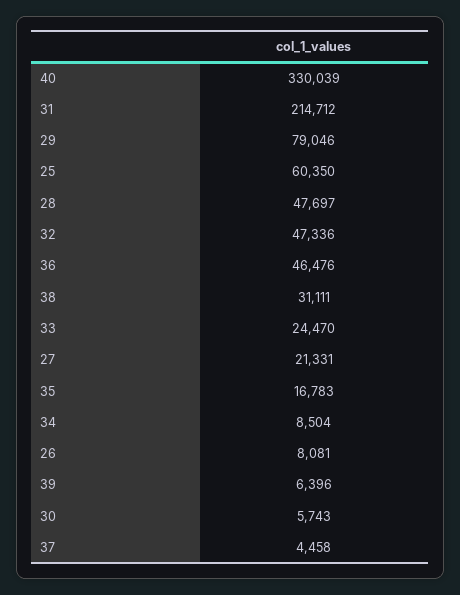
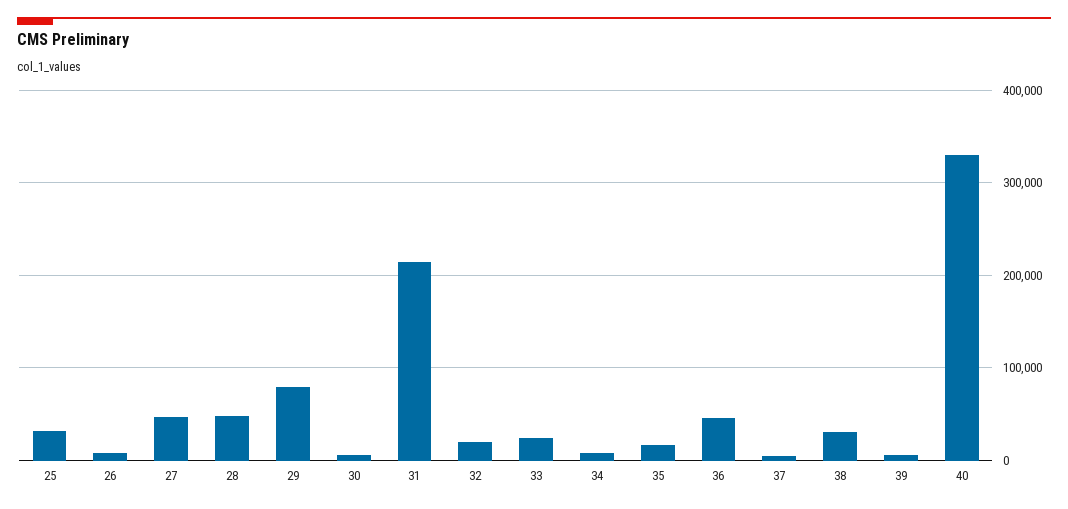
  {
    "40": 330039,
    "31": 214712,
    "29": 79046,
-   "25": 60350,
+   "25": 30000,
    "28": 47697,
-   "32": 47336,
+   "32": 20000,
    "36": 46476,
    "38": 31111,
    "33": 24470,
-   "27": 21331,
+   "27": 50000,
    "35": 16783,
    "34": 8504,
    "26": 8081,
    "39": 6396,
    "30": 5743,
    "37": 4458
  }

